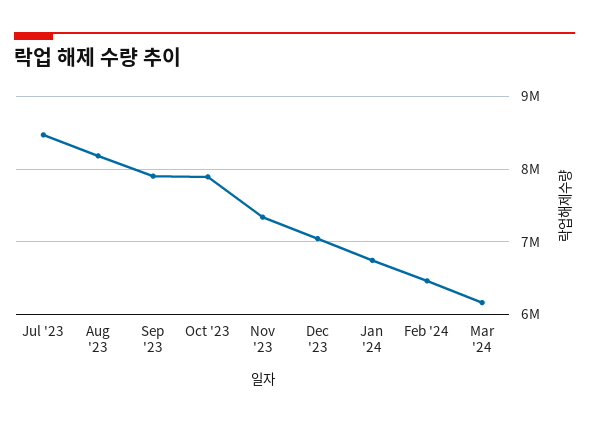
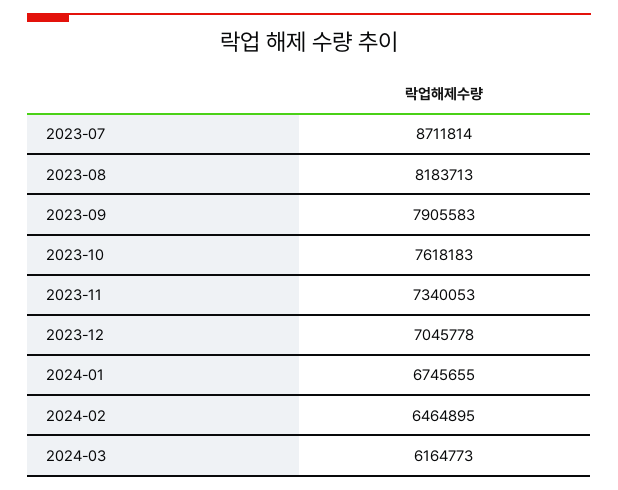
  {
-   "Jul '23": 8500000,
+   "Jul '23": 8711814,
    "Aug '23": 8183713,
    "Sep '23": 7905583,
-   "Oct '23": 7900000,
+   "Oct '23": 7618183,
    "Nov '23": 7340053,
    "Dec '23": 7045778,
    "Jan '24": 6745655,
    "Feb '24": 6464895,
    "Mar '24": 6164773
  }

